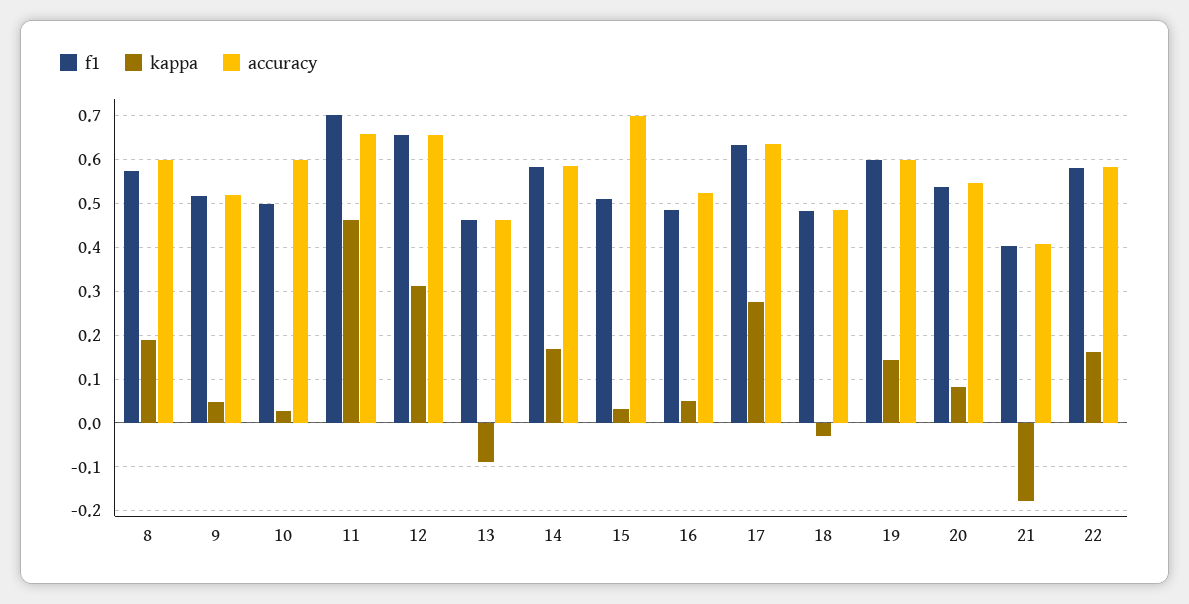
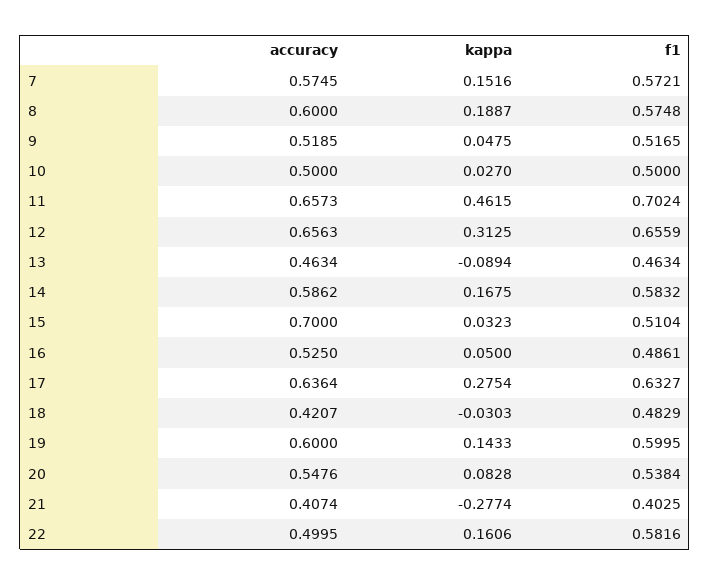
  {
    "f1": {
      "8": 0.5748,
      "9": 0.5165,
      "10": 0.5,
      "11": 0.7024,
      "12": 0.6559,
      "13": 0.4634,
      "14": 0.5832,
      "15": 0.5104,
      "16": 0.4861,
      "17": 0.6327,
      "18": 0.4829,
      "19": 0.5995,
      "20": 0.5384,
      "21": 0.4025,
-     "22": 0.5816
+     "22": 0.5816,
+     "7": 0.5721
    },
    "kappa": {
      "8": 0.1887,
      "9": 0.0475,
      "10": 0.027,
      "11": 0.4615,
      "12": 0.3125,
      "13": -0.0894,
      "14": 0.1675,
      "15": 0.0323,
      "16": 0.05,
      "17": 0.2754,
      "18": -0.0303,
      "19": 0.1433,
      "20": 0.0828,
-     "21": -0.18,
+     "21": -0.2774,
-     "22": 0.1606
+     "22": 0.1606,
+     "7": 0.1516
    },
    "accuracy": {
      "8": 0.6,
      "9": 0.5185,
-     "10": 0.6,
+     "10": 0.5,
      "11": 0.6573,
      "12": 0.6563,
      "13": 0.4634,
      "14": 0.5862,
      "15": 0.7,
      "16": 0.525,
      "17": 0.6364,
-     "18": 0.48,
+     "18": 0.4207,
      "19": 0.6,
      "20": 0.5476,
      "21": 0.4074,
-     "22": 0.58
+     "22": 0.4995,
+     "7": 0.5745
    }
  }

